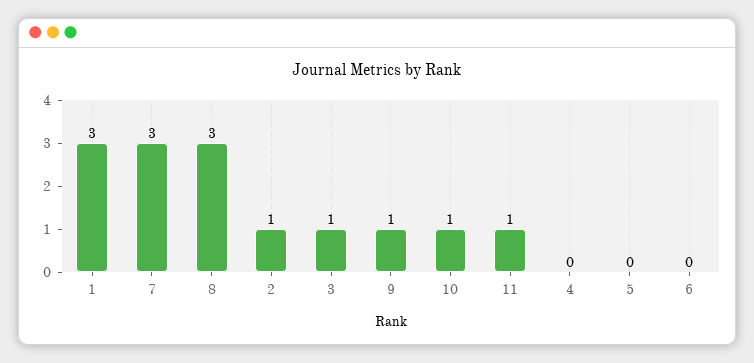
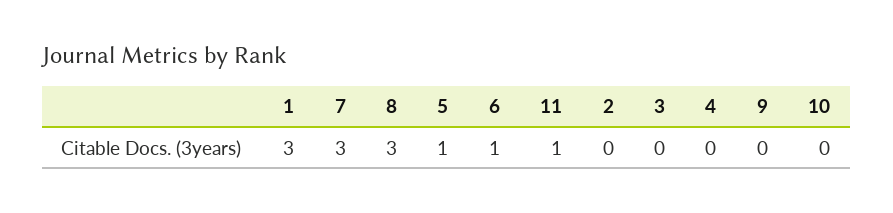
  {
    "1": 3,
    "7": 3,
    "8": 3,
-   "2": 1,
+   "2": 0,
-   "3": 1,
+   "3": 0,
-   "9": 1,
+   "9": 0,
-   "10": 1,
+   "10": 0,
    "11": 1,
    "4": 0,
-   "5": 0,
+   "5": 1,
-   "6": 0
+   "6": 1
  }

